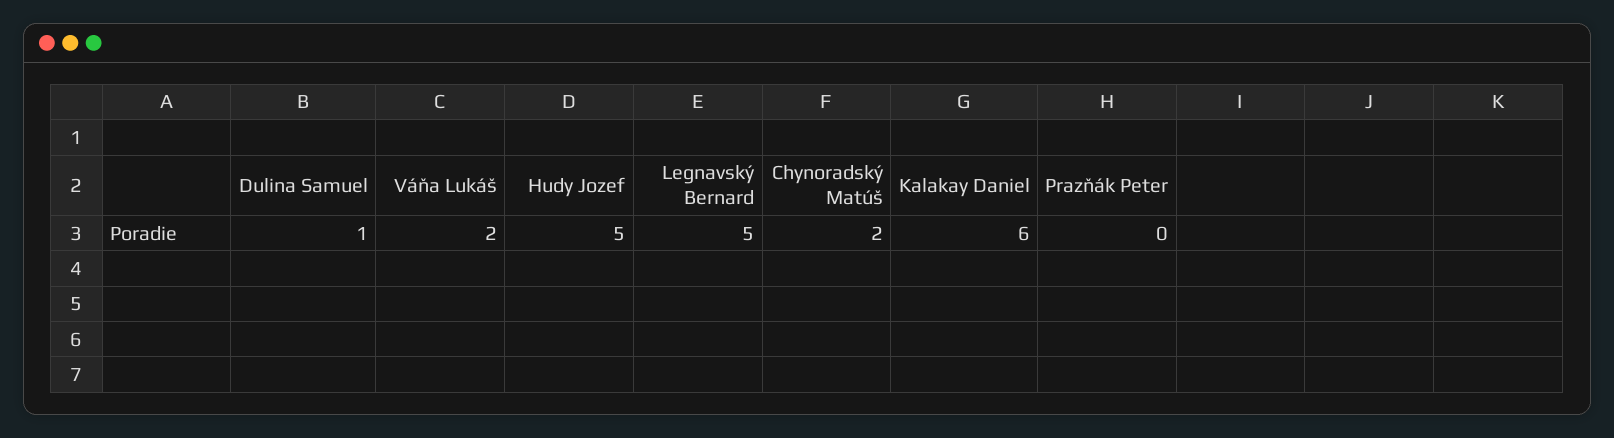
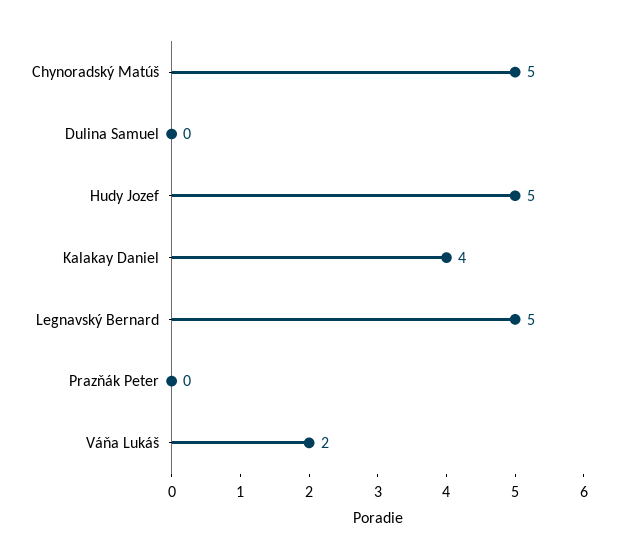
  {
-   "Dulina Samuel": 1,
+   "Dulina Samuel": 0,
    "Váňa Lukáš": 2,
    "Hudy Jozef": 5,
    "Legnavský Bernard": 5,
-   "Chynoradský Matúš": 2,
+   "Chynoradský Matúš": 5,
-   "Kalakay Daniel": 6,
+   "Kalakay Daniel": 4,
    "Prazňák Peter": 0
  }

